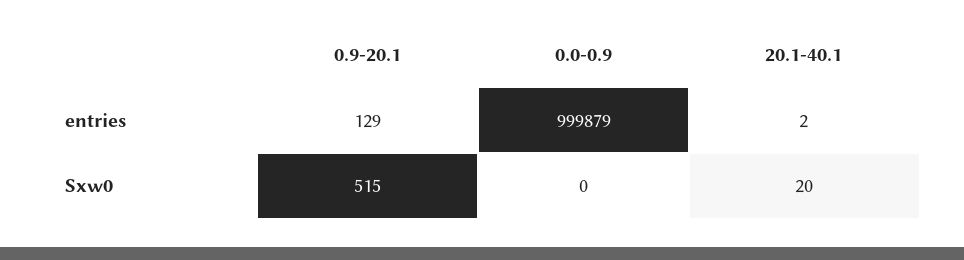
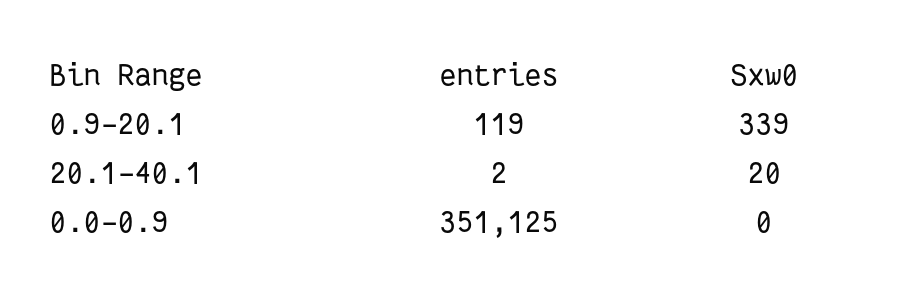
  {
    "0.9-20.1": {
-     "entries": 129,
+     "entries": 119,
-     "Sxw0": 515
+     "Sxw0": 339
    },
    "0.0-0.9": {
-     "entries": 999879,
+     "entries": 351125,
      "Sxw0": 0
    },
    "20.1-40.1": {
      "entries": 2,
      "Sxw0": 20
    }
  }

